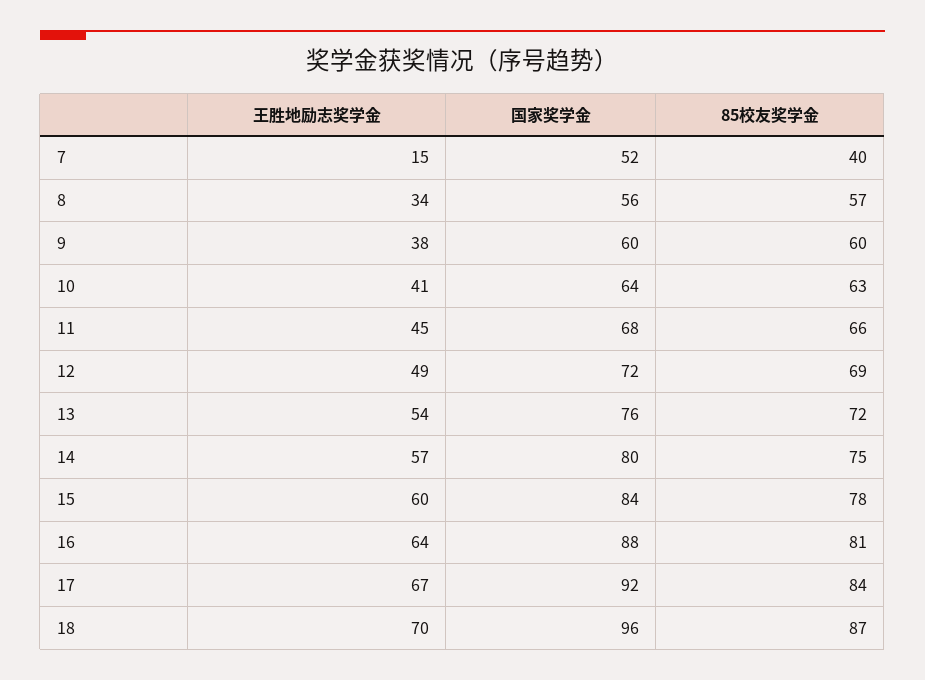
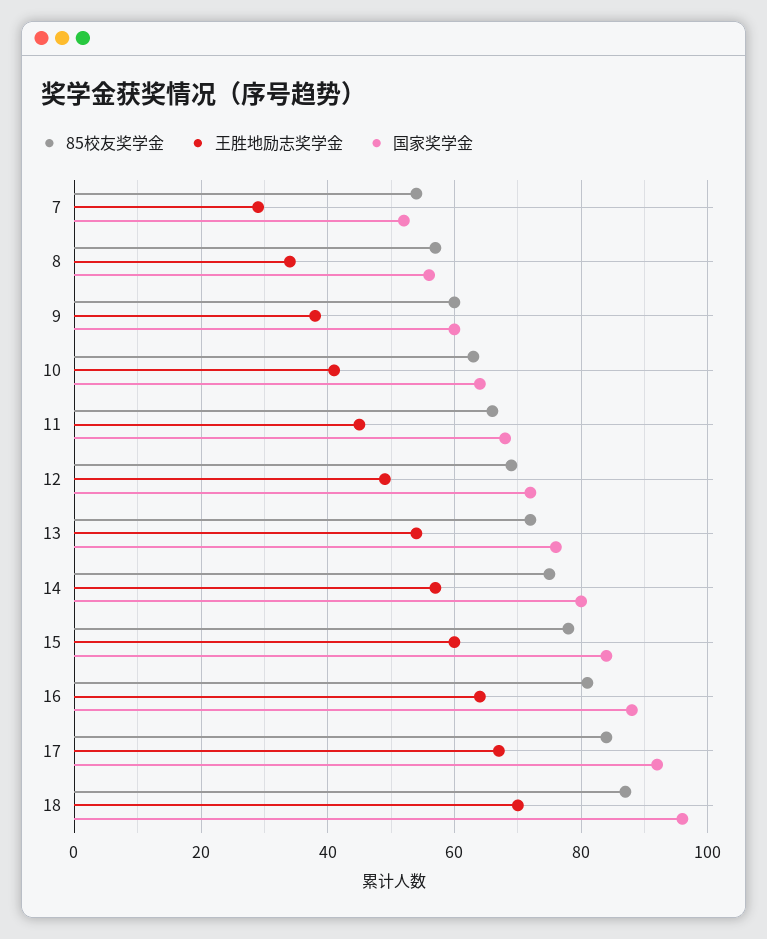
  {
    "王胜地励志奖学金": {
-     "7": 15,
+     "7": 30,
      "8": 34,
      "9": 38,
      "10": 41,
      "11": 45,
      "12": 49,
      "13": 54,
      "14": 57,
      "15": 60,
      "16": 64,
      "17": 67,
      "18": 70
    },
    "国家奖学金": {
      "7": 52,
      "8": 56,
      "9": 60,
      "10": 64,
      "11": 68,
      "12": 72,
      "13": 76,
      "14": 80,
      "15": 84,
      "16": 88,
      "17": 92,
      "18": 96
    },
    "85校友奖学金": {
-     "7": 40,
+     "7": 55,
      "8": 57,
      "9": 60,
      "10": 63,
      "11": 66,
      "12": 69,
      "13": 72,
      "14": 75,
      "15": 78,
      "16": 81,
      "17": 84,
      "18": 87
    }
  }

